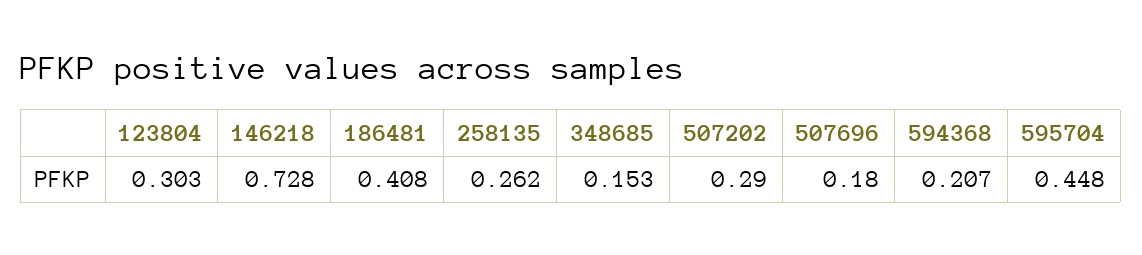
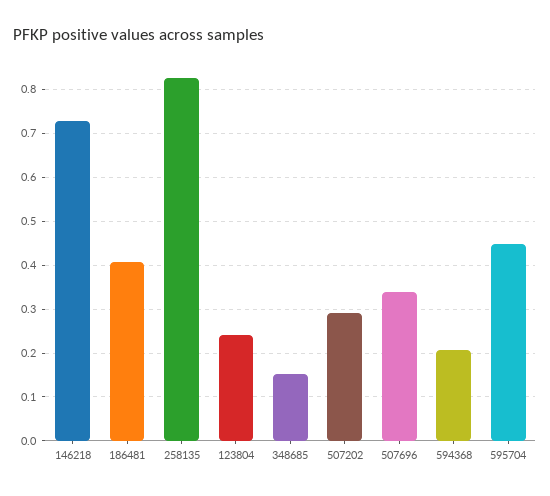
  {
-   "123804": 0.303,
+   "123804": 0.24,
    "146218": 0.728,
    "186481": 0.408,
-   "258135": 0.262,
+   "258135": 0.82,
    "348685": 0.153,
    "507202": 0.29,
-   "507696": 0.18,
+   "507696": 0.34,
    "594368": 0.207,
    "595704": 0.448
  }

